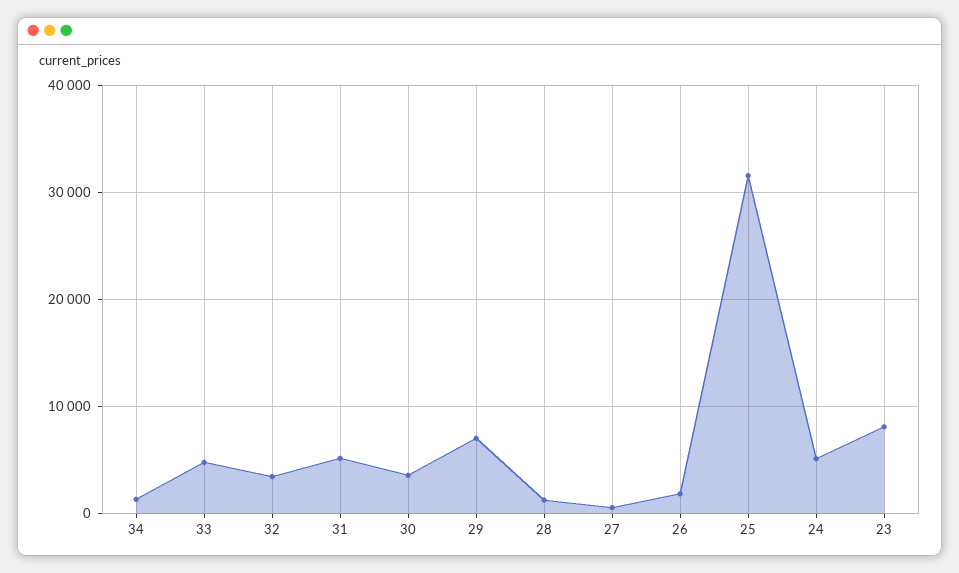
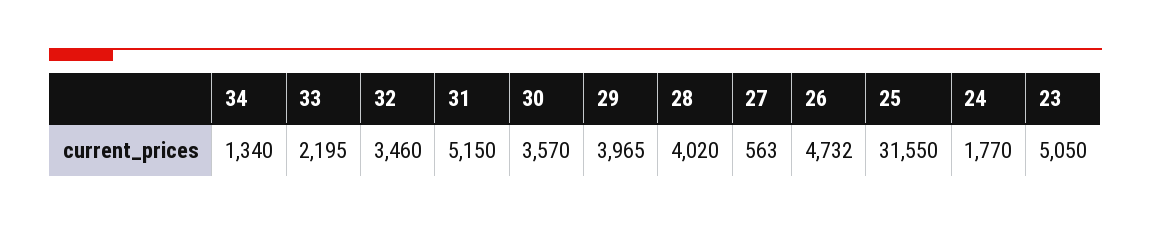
  {
    "34": 1340,
-   "33": 5000,
+   "33": 2195,
    "32": 3460,
    "31": 5150,
    "30": 3570,
-   "29": 7000,
+   "29": 3965,
-   "28": 1000,
+   "28": 4020,
    "27": 563,
-   "26": 2000,
+   "26": 4732,
    "25": 31550,
-   "24": 5000,
+   "24": 1770,
-   "23": 8000
+   "23": 5050
  }

